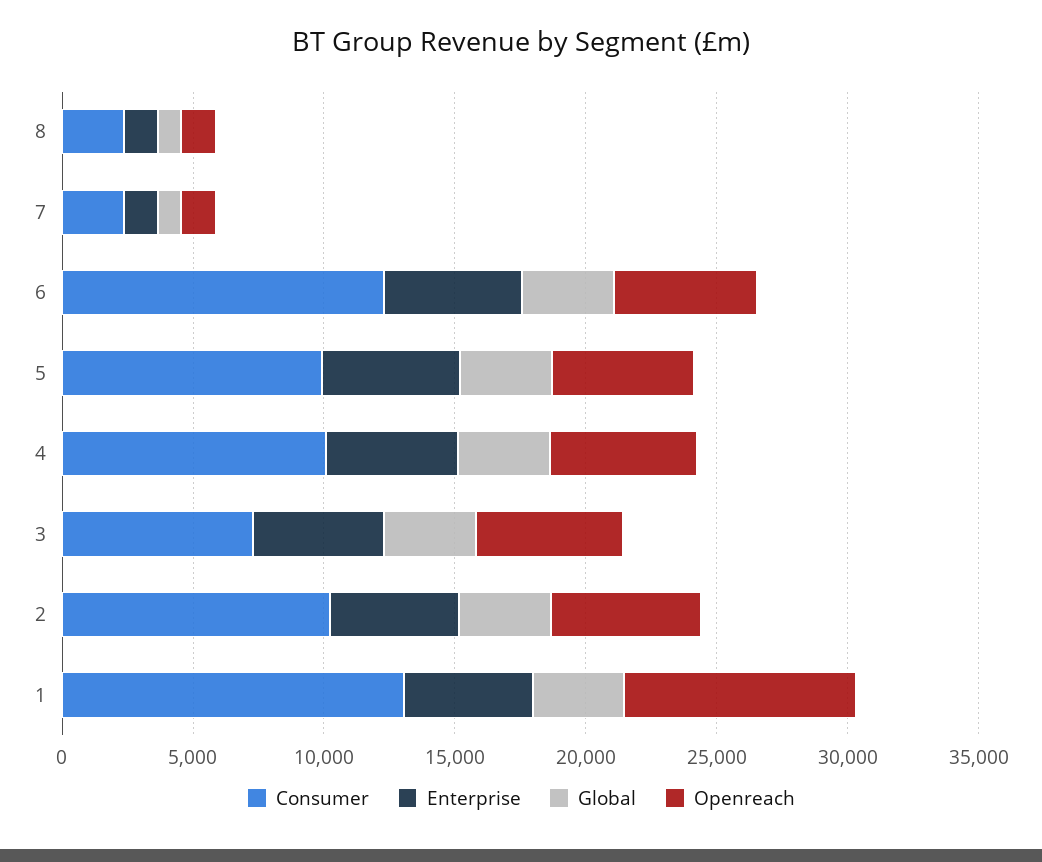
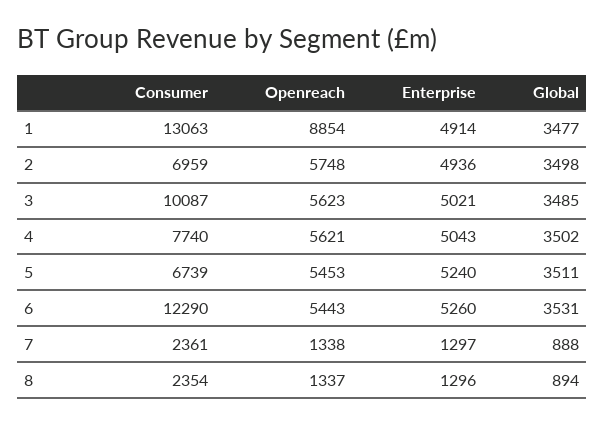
  {
    "Consumer": {
      "8": 2354,
      "7": 2361,
      "6": 12290,
-     "5": 10000,
+     "5": 6739,
-     "4": 10000,
+     "4": 7740,
-     "3": 7000,
+     "3": 10087,
-     "2": 10000,
+     "2": 6959,
      "1": 13063
    },
    "Enterprise": {
      "8": 1296,
      "7": 1297,
      "6": 5260,
      "5": 5240,
      "4": 5043,
      "3": 5021,
      "2": 4936,
      "1": 4914
    },
    "Global": {
      "8": 894,
      "7": 888,
      "6": 3531,
      "5": 3511,
      "4": 3502,
      "3": 3485,
      "2": 3498,
      "1": 3477
    },
    "Openreach": {
      "8": 1337,
      "7": 1338,
      "6": 5443,
      "5": 5453,
      "4": 5621,
      "3": 5623,
      "2": 5748,
      "1": 8854
    }
  }

